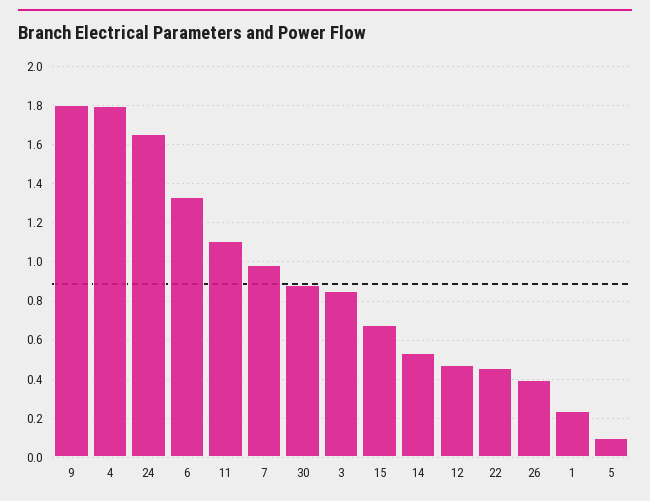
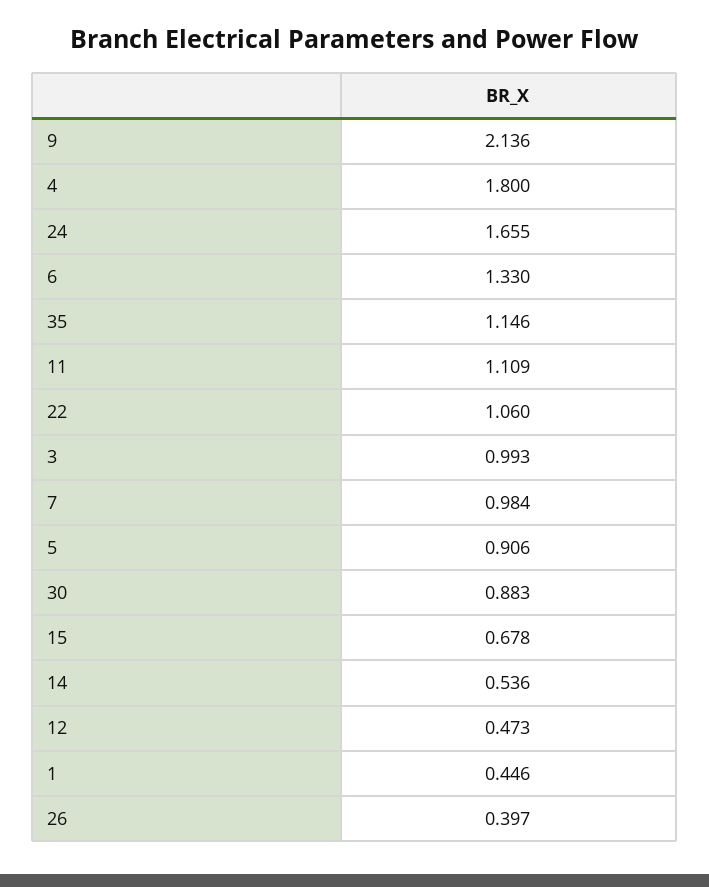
  {
-   "9": 1.8,
+   "9": 2.136,
    "4": 1.8,
    "24": 1.655,
    "6": 1.33,
    "11": 1.109,
    "7": 0.984,
    "30": 0.883,
-   "3": 0.85,
+   "3": 0.993,
    "15": 0.678,
    "14": 0.536,
    "12": 0.473,
-   "22": 0.45,
+   "22": 1.06,
    "26": 0.397,
-   "1": 0.25,
+   "1": 0.446,
-   "5": 0.1
+   "5": 0.906,
+   "35": 1.146
  }

